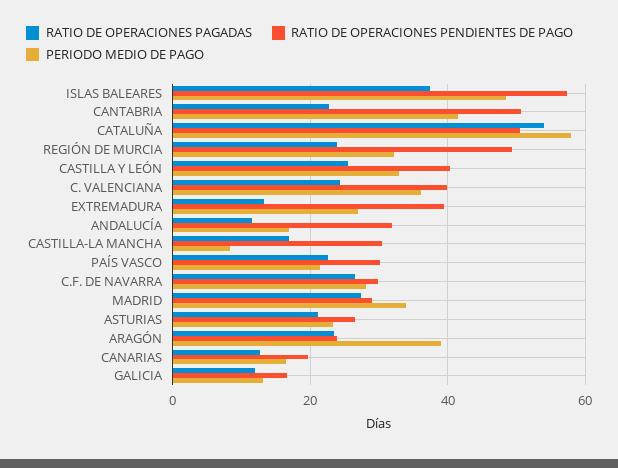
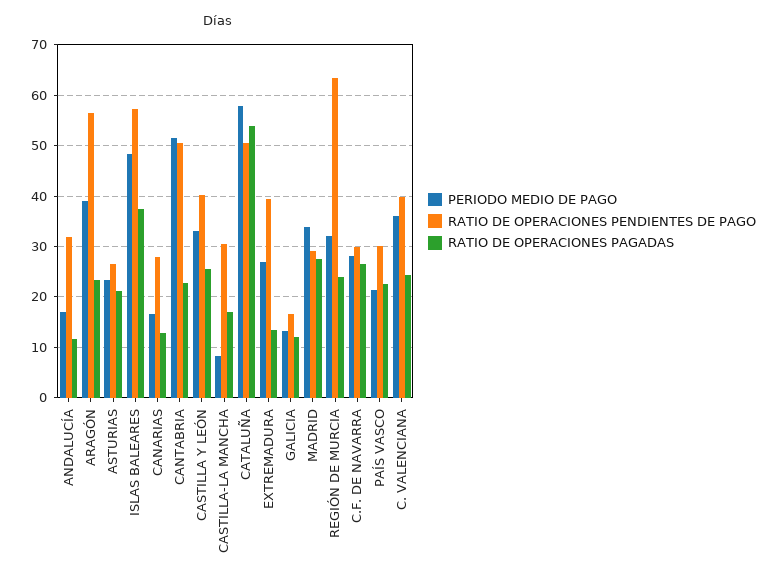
  {
    "RATIO DE OPERACIONES PAGADAS": {
      "ISLAS BALEARES": 38,
      "CANTABRIA": 22,
      "CATALUÑA": 54,
      "REGIÓN DE MURCIA": 24,
      "CASTILLA Y LEÓN": 26,
      "C. VALENCIANA": 24,
      "EXTREMADURA": 14,
      "ANDALUCÍA": 12,
      "CASTILLA-LA MANCHA": 16,
      "PAÍS VASCO": 22,
      "C.F. DE NAVARRA": 26,
      "MADRID": 28,
      "ASTURIAS": 22,
      "ARAGÓN": 24,
      "CANARIAS": 12,
      "GALICIA": 12
    },
    "RATIO DE OPERACIONES PENDIENTES DE PAGO": {
      "ISLAS BALEARES": 58,
      "CANTABRIA": 50,
      "CATALUÑA": 50,
-     "REGIÓN DE MURCIA": 50,
+     "REGIÓN DE MURCIA": 64,
      "CASTILLA Y LEÓN": 40,
      "C. VALENCIANA": 40,
      "EXTREMADURA": 40,
      "ANDALUCÍA": 32,
      "CASTILLA-LA MANCHA": 30,
      "PAÍS VASCO": 30,
      "C.F. DE NAVARRA": 30,
      "MADRID": 30,
      "ASTURIAS": 26,
-     "ARAGÓN": 24,
+     "ARAGÓN": 56,
-     "CANARIAS": 20,
+     "CANARIAS": 28,
      "GALICIA": 16
    },
    "PERIODO MEDIO DE PAGO": {
      "ISLAS BALEARES": 48,
-     "CANTABRIA": 42,
+     "CANTABRIA": 52,
      "CATALUÑA": 58,
      "REGIÓN DE MURCIA": 32,
      "CASTILLA Y LEÓN": 32,
      "C. VALENCIANA": 36,
      "EXTREMADURA": 26,
      "ANDALUCÍA": 16,
      "CASTILLA-LA MANCHA": 8,
      "PAÍS VASCO": 22,
      "C.F. DE NAVARRA": 28,
      "MADRID": 34,
      "ASTURIAS": 24,
      "ARAGÓN": 40,
      "CANARIAS": 16,
      "GALICIA": 14
    }
  }

